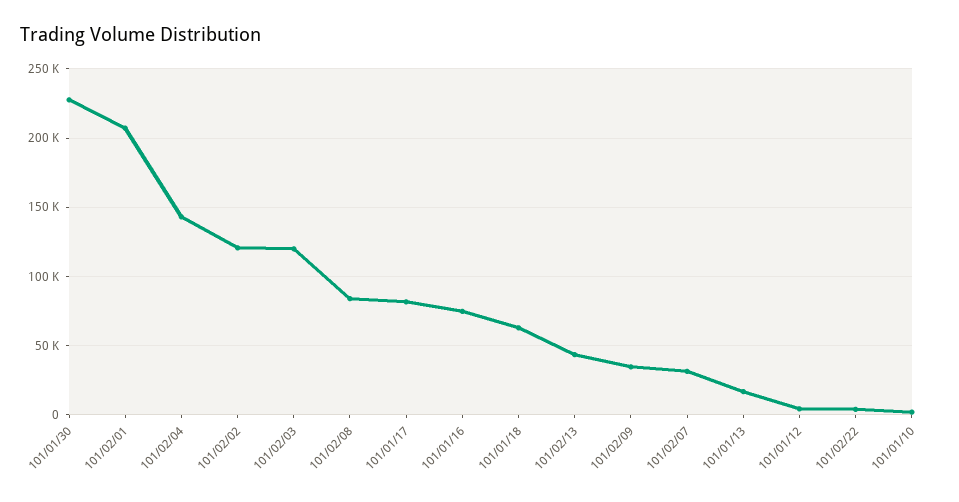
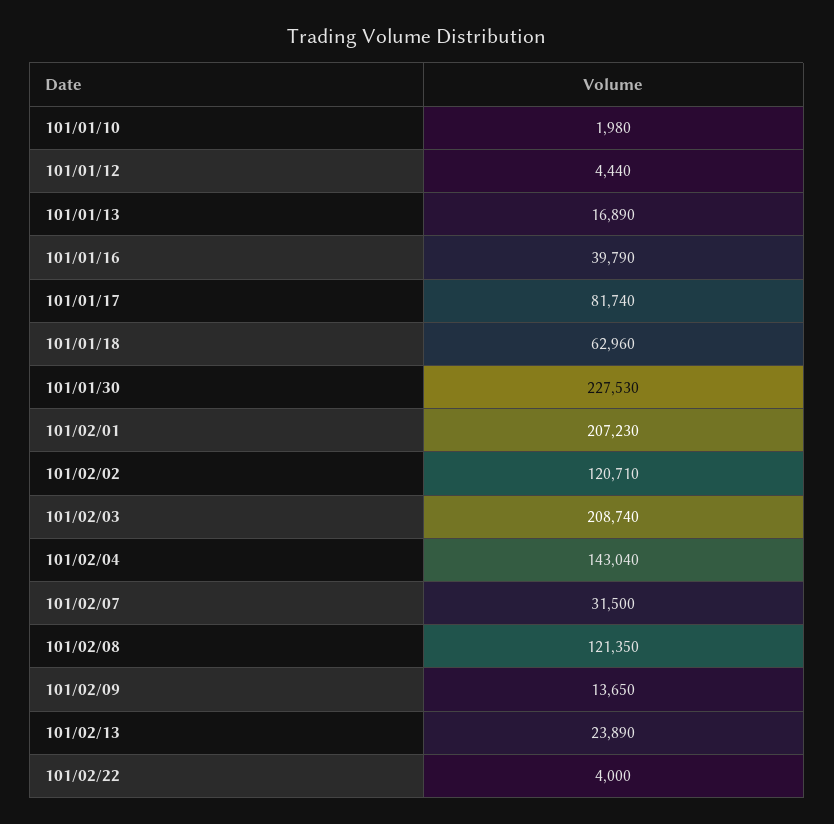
  {
    "101/01/30": 227530,
    "101/02/01": 207230,
    "101/02/04": 143040,
    "101/02/02": 120710,
-   "101/02/03": 120000,
+   "101/02/03": 208740,
-   "101/02/08": 85000,
+   "101/02/08": 121350,
    "101/01/17": 81740,
-   "101/01/16": 75000,
+   "101/01/16": 39790,
    "101/01/18": 62960,
-   "101/02/13": 45000,
+   "101/02/13": 23890,
-   "101/02/09": 35000,
+   "101/02/09": 13650,
    "101/02/07": 31500,
    "101/01/13": 16890,
    "101/01/12": 4440,
    "101/02/22": 4000,
    "101/01/10": 1980
  }

